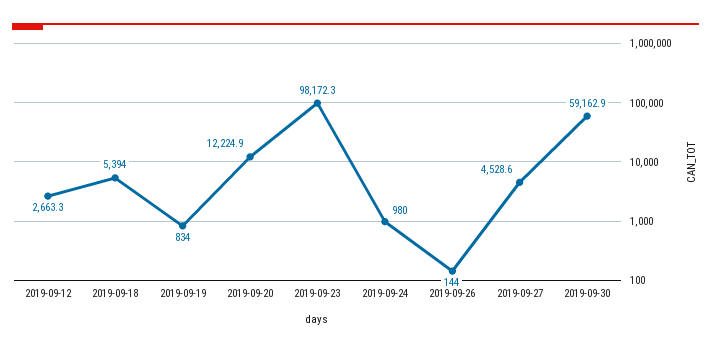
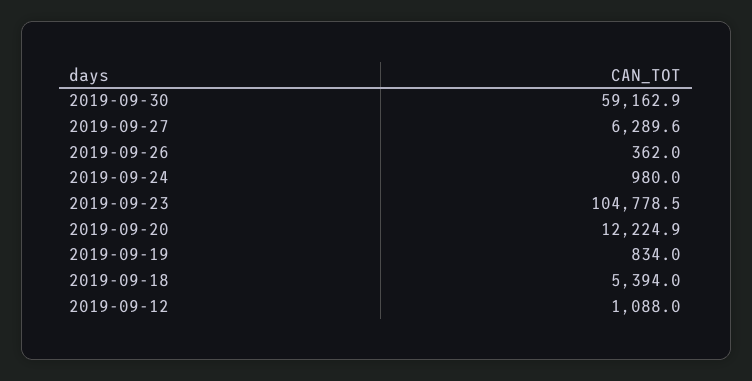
  {
-   "2019-09-12": 2663.3,
+   "2019-09-12": 1088,
    "2019-09-18": 5394,
    "2019-09-19": 834,
    "2019-09-20": 12224.9,
-   "2019-09-23": 98172.3,
+   "2019-09-23": 104778.5,
    "2019-09-24": 980,
-   "2019-09-26": 144,
+   "2019-09-26": 362,
-   "2019-09-27": 4528.6,
+   "2019-09-27": 6289.6,
    "2019-09-30": 59162.9
  }

